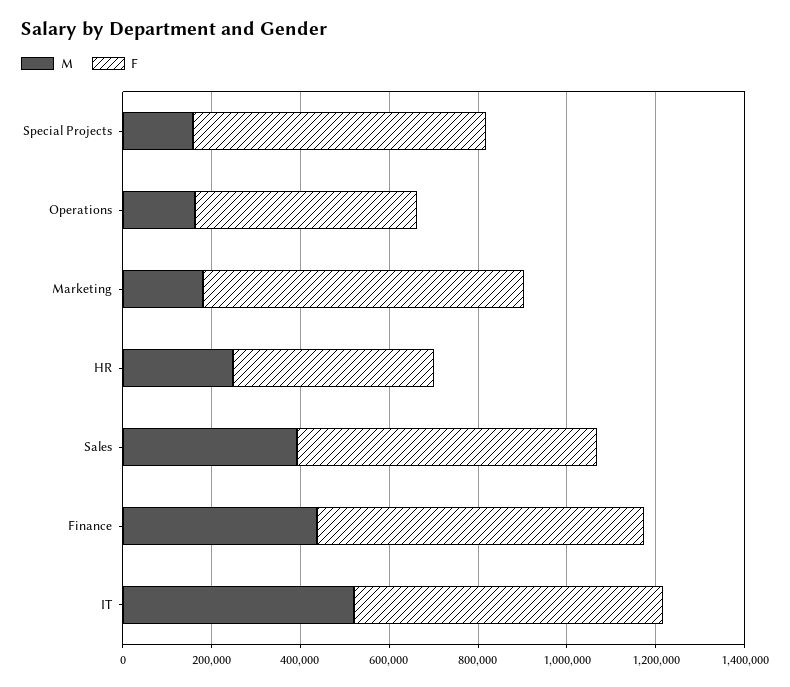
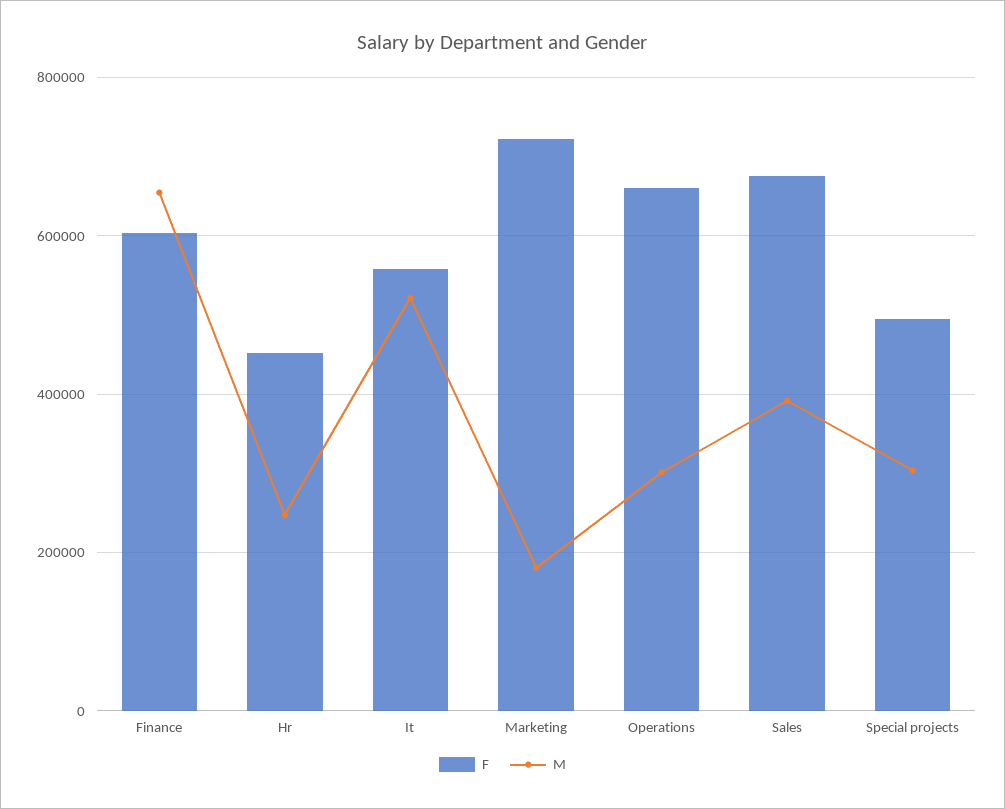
  {
    "M": {
-     "Special Projects": 150000,
+     "Special Projects": 300000,
-     "Operations": 150000,
+     "Operations": 300000,
      "Marketing": 180000,
      "HR": 240000,
      "Sales": 400000,
-     "Finance": 450000,
+     "Finance": 660000,
      "IT": 520000
    },
    "F": {
-     "Special Projects": 650000,
+     "Special Projects": 500000,
-     "Operations": 500000,
+     "Operations": 660000,
      "Marketing": 720000,
      "HR": 460000,
      "Sales": 680000,
-     "Finance": 750000,
+     "Finance": 600000,
-     "IT": 700000
+     "IT": 560000
    }
  }

